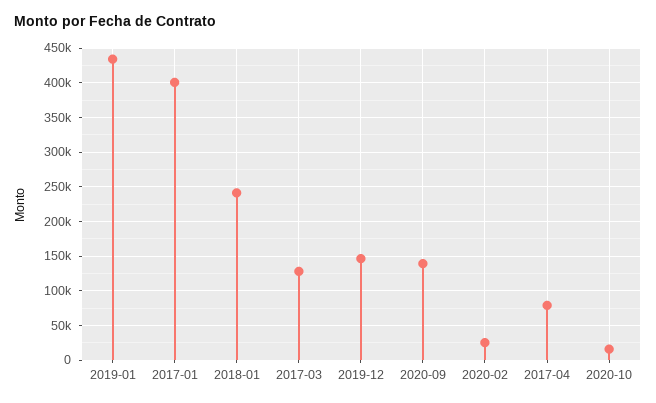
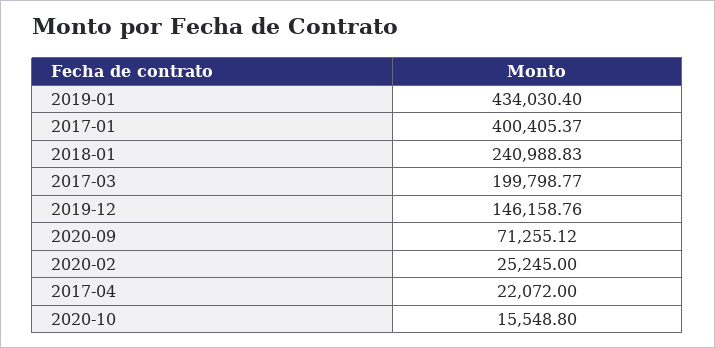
  {
    "2019-01": 434030.4,
    "2017-01": 400405.37,
    "2018-01": 240988.83,
-   "2017-03": 130000,
+   "2017-03": 199798.77,
    "2019-12": 146158.76,
-   "2020-09": 140000,
+   "2020-09": 71255.12,
    "2020-02": 25245,
-   "2017-04": 80000,
+   "2017-04": 22072,
    "2020-10": 15548.8
  }

